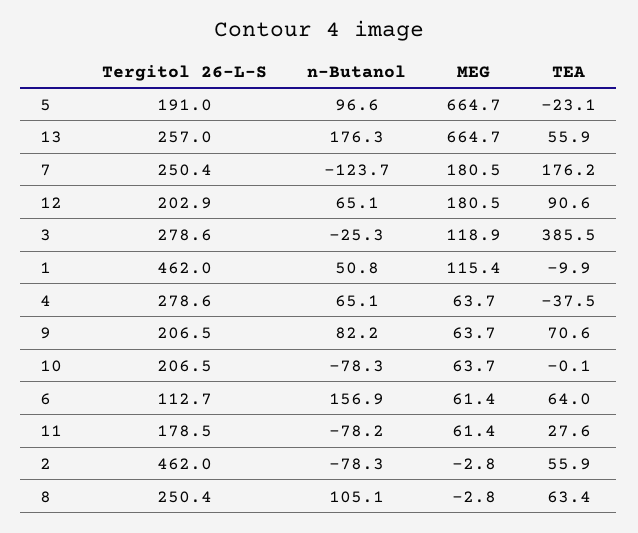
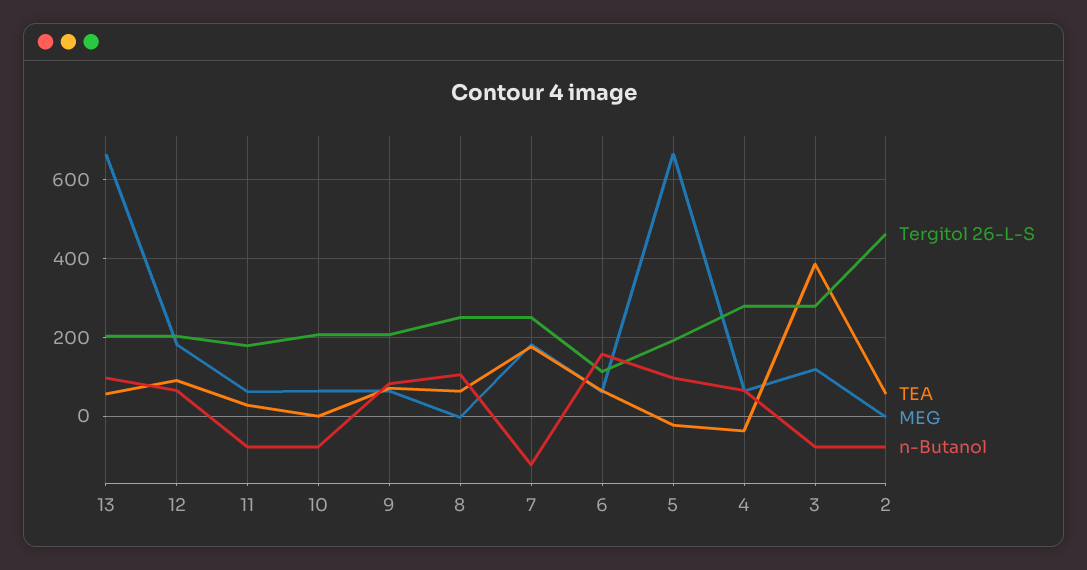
  {
    "Tergitol 26-L-S": {
      "5": 191,
-     "13": 257,
+     "13": 200,
      "7": 250.4,
      "12": 202.9,
      "3": 278.6,
-     "1": 462,
      "4": 278.6,
      "9": 206.5,
      "10": 206.5,
      "6": 112.7,
      "11": 178.5,
      "2": 462,
      "8": 250.4
    },
    "n-Butanol": {
      "5": 96.6,
-     "13": 176.3,
+     "13": 100,
      "7": -123.7,
      "12": 65.1,
-     "3": -25.3,
+     "3": -80,
-     "1": 50.8,
      "4": 65.1,
      "9": 82.2,
      "10": -78.3,
      "6": 156.9,
      "11": -78.2,
      "2": -78.3,
      "8": 105.1
    },
    "MEG": {
      "5": 664.7,
      "13": 664.7,
      "7": 180.5,
      "12": 180.5,
      "3": 118.9,
-     "1": 115.4,
      "4": 63.7,
      "9": 63.7,
      "10": 63.7,
      "6": 61.4,
      "11": 61.4,
      "2": -2.8,
      "8": -2.8
    },
    "TEA": {
      "5": -23.1,
      "13": 55.9,
      "7": 176.2,
      "12": 90.6,
      "3": 385.5,
-     "1": -9.9,
      "4": -37.5,
      "9": 70.6,
      "10": -0.1,
      "6": 64,
      "11": 27.6,
      "2": 55.9,
      "8": 63.4
    }
  }

